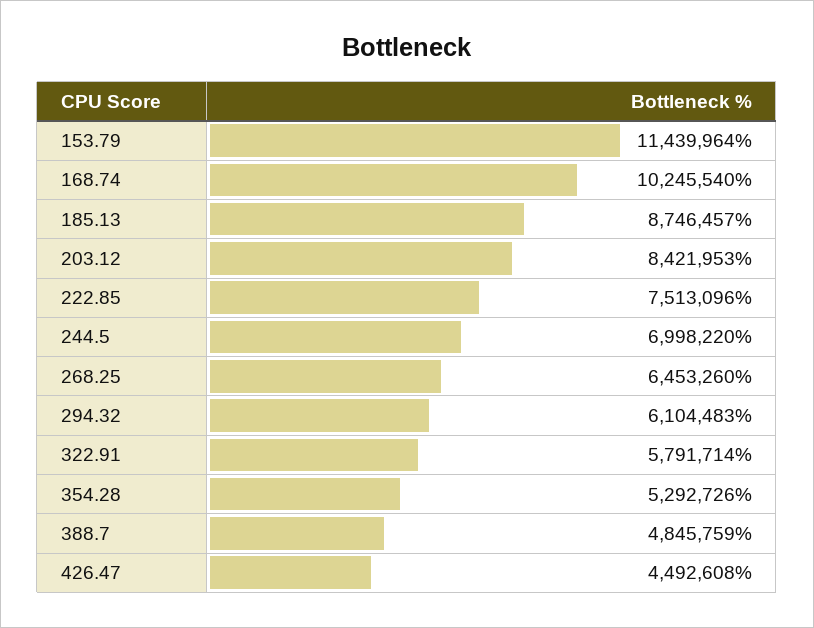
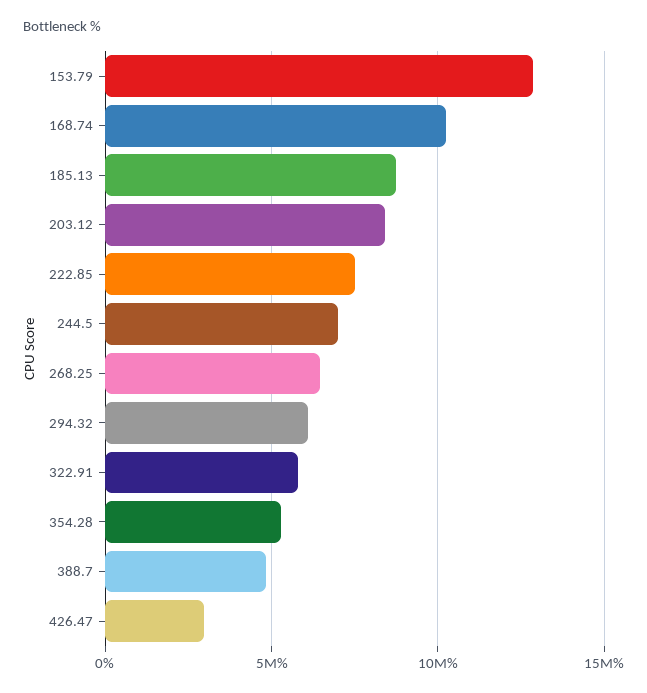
  {
-   "153.79": 11439964,
+   "153.79": 13000000,
    "168.74": 10245540,
    "185.13": 8746457,
    "203.12": 8421953,
    "222.85": 7513096,
    "244.5": 6998220,
    "268.25": 6453260,
    "294.32": 6104483,
    "322.91": 5791714,
    "354.28": 5292726,
    "388.7": 4845759,
-   "426.47": 4492608
+   "426.47": 3000000
  }

